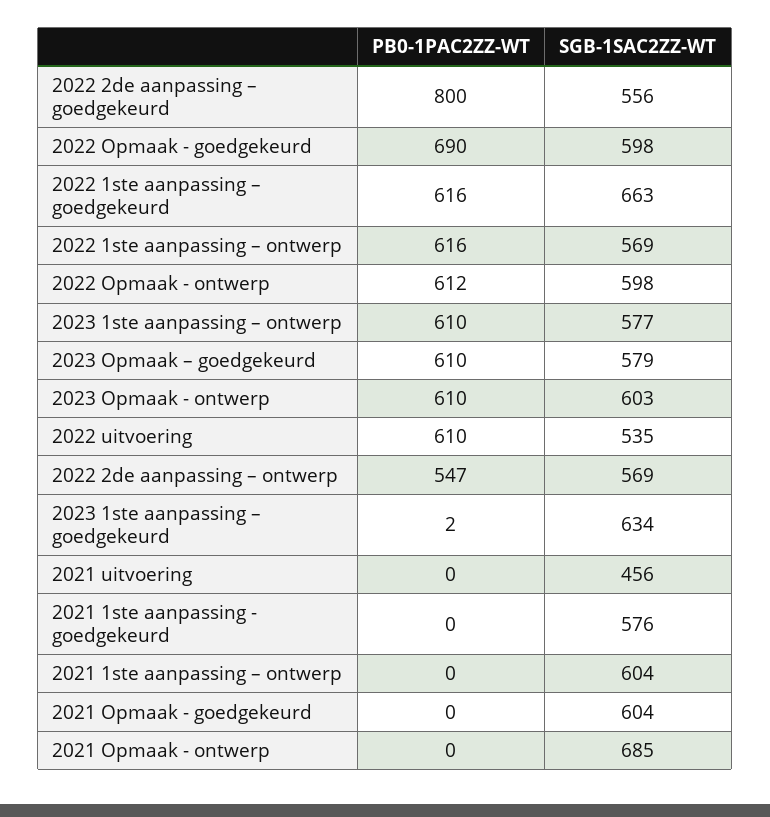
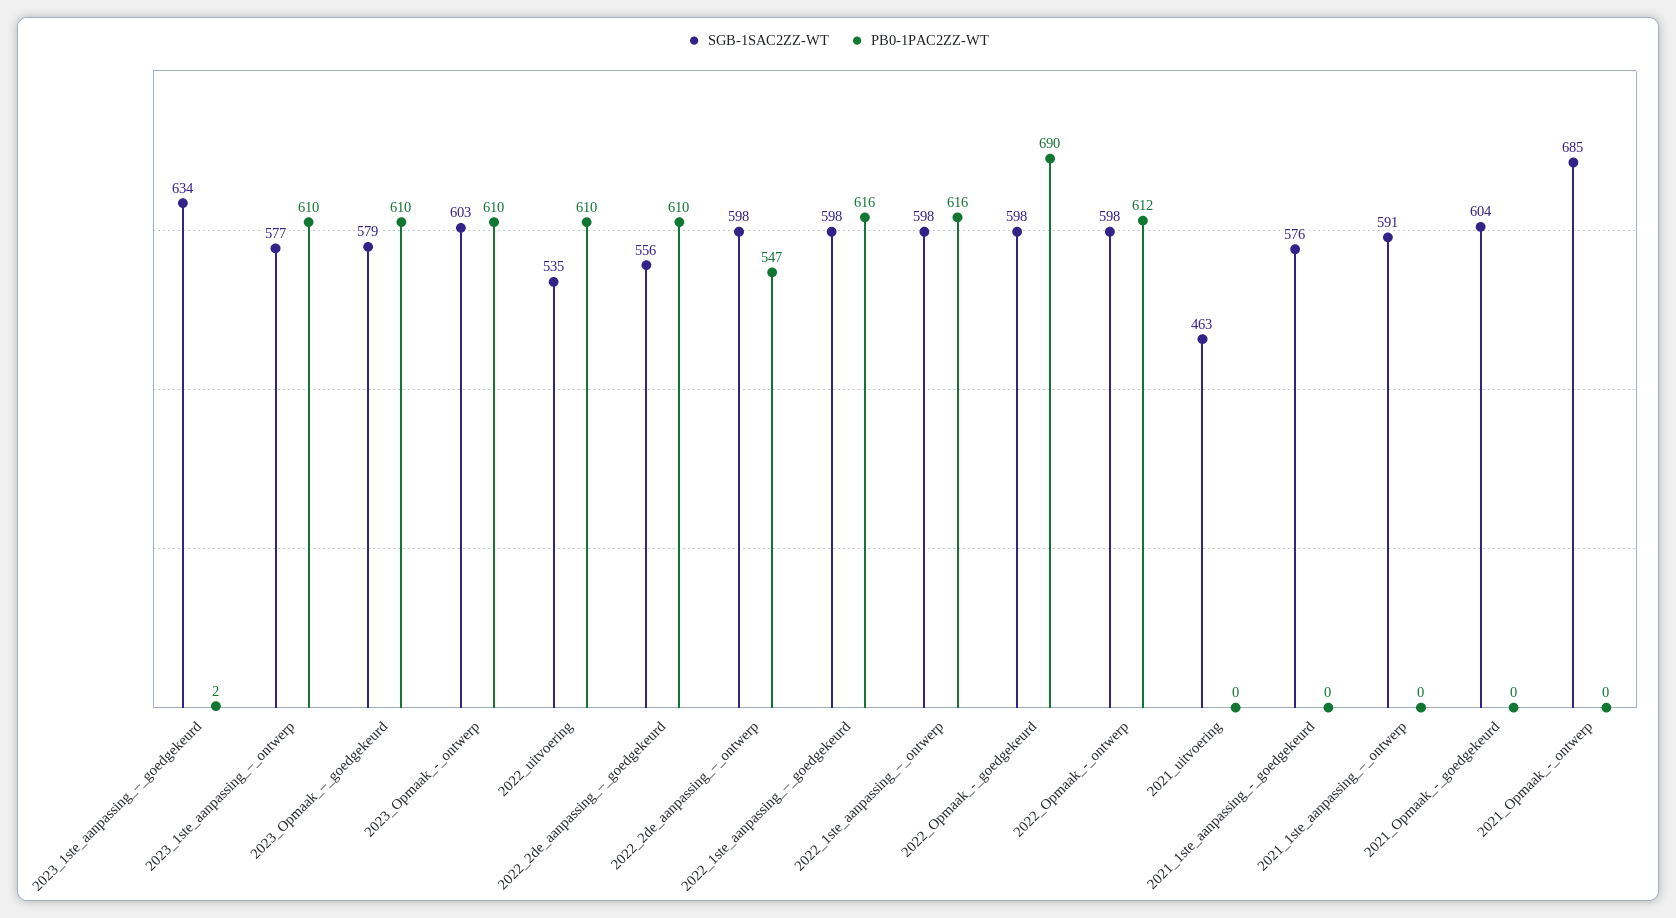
  {
    "PB0-1PAC2ZZ-WT": {
-     "2022 2de aanpassing – goedgekeurd": 800,
+     "2022 2de aanpassing – goedgekeurd": 610,
      "2022 Opmaak - goedgekeurd": 690,
      "2022 1ste aanpassing – goedgekeurd": 616,
      "2022 1ste aanpassing – ontwerp": 616,
      "2022 Opmaak - ontwerp": 612,
      "2023 1ste aanpassing – ontwerp": 610,
      "2023 Opmaak – goedgekeurd": 610,
      "2023 Opmaak - ontwerp": 610,
      "2022 uitvoering": 610,
      "2022 2de aanpassing – ontwerp": 547,
      "2023 1ste aanpassing – goedgekeurd": 2,
      "2021 uitvoering": 0,
      "2021 1ste aanpassing - goedgekeurd": 0,
      "2021 1ste aanpassing – ontwerp": 0,
      "2021 Opmaak - goedgekeurd": 0,
      "2021 Opmaak - ontwerp": 0
    },
    "SGB-1SAC2ZZ-WT": {
      "2022 2de aanpassing – goedgekeurd": 556,
      "2022 Opmaak - goedgekeurd": 598,
-     "2022 1ste aanpassing – goedgekeurd": 663,
+     "2022 1ste aanpassing – goedgekeurd": 598,
-     "2022 1ste aanpassing – ontwerp": 569,
+     "2022 1ste aanpassing – ontwerp": 598,
      "2022 Opmaak - ontwerp": 598,
      "2023 1ste aanpassing – ontwerp": 577,
      "2023 Opmaak – goedgekeurd": 579,
      "2023 Opmaak - ontwerp": 603,
      "2022 uitvoering": 535,
-     "2022 2de aanpassing – ontwerp": 569,
+     "2022 2de aanpassing – ontwerp": 598,
      "2023 1ste aanpassing – goedgekeurd": 634,
-     "2021 uitvoering": 456,
+     "2021 uitvoering": 463,
      "2021 1ste aanpassing - goedgekeurd": 576,
-     "2021 1ste aanpassing – ontwerp": 604,
+     "2021 1ste aanpassing – ontwerp": 591,
      "2021 Opmaak - goedgekeurd": 604,
      "2021 Opmaak - ontwerp": 685
    }
  }

